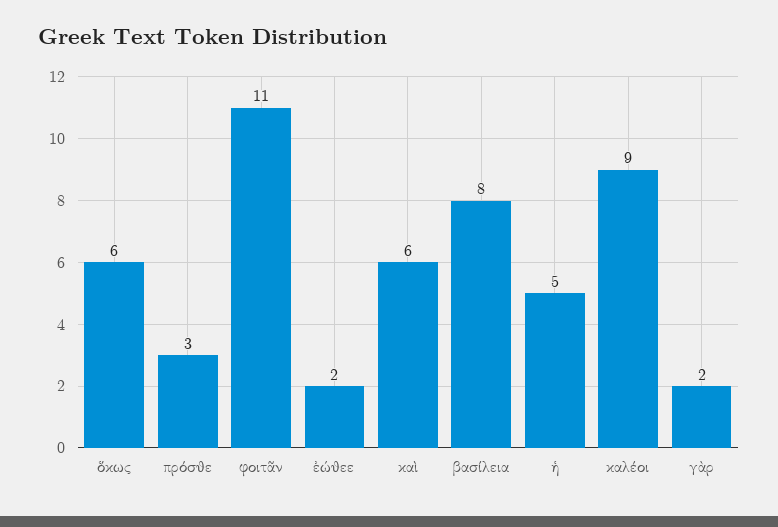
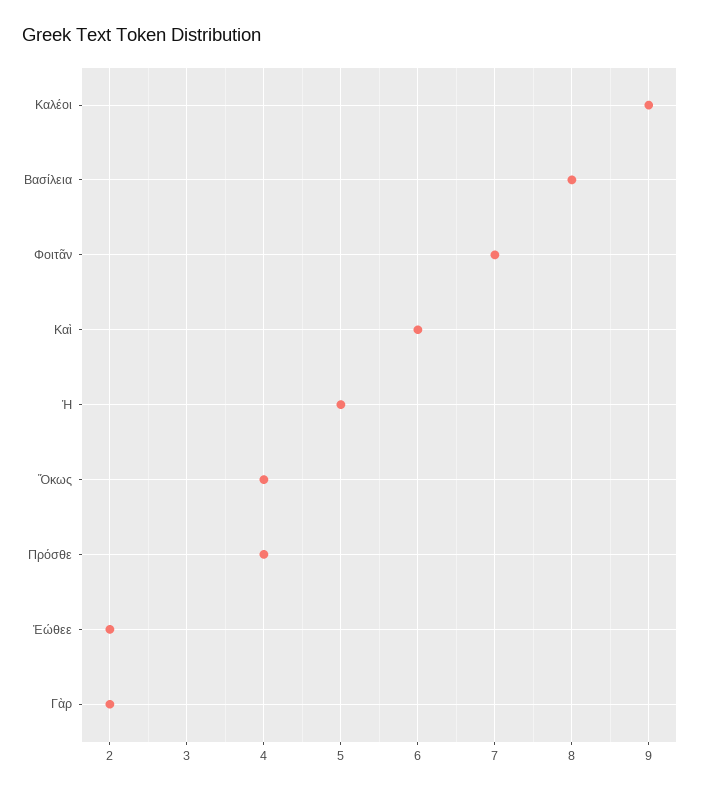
  {
-   "ὅκως": 6,
+   "ὅκως": 4,
-   "πρόσθε": 3,
+   "πρόσθε": 4,
-   "φοιτᾶν": 11,
+   "φοιτᾶν": 7,
    "ἐώθεε": 2,
    "καὶ": 6,
    "βασίλεια": 8,
    "ἡ": 5,
    "καλέοι": 9,
    "γὰρ": 2
  }

